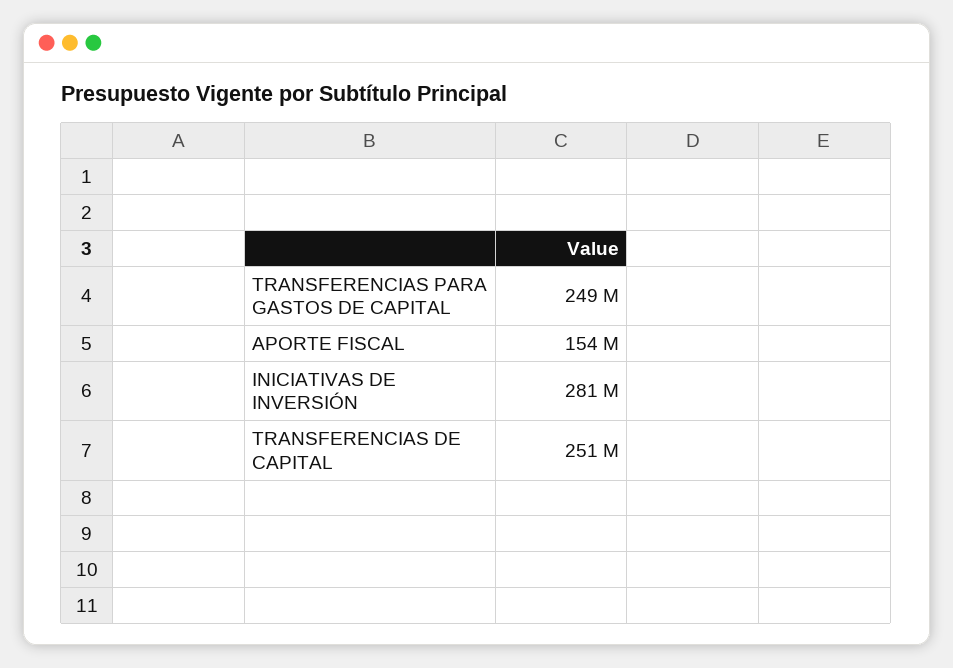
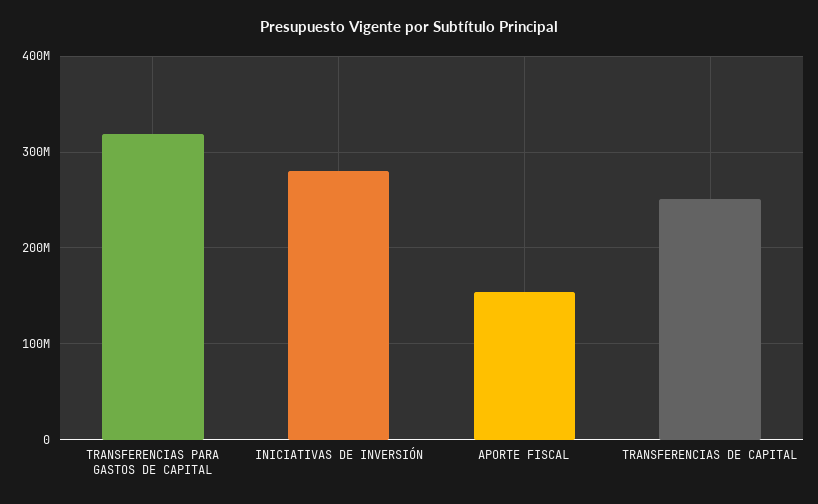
  {
-   "TRANSFERENCIAS PARA GASTOS DE CAPITAL": 249000000,
+   "TRANSFERENCIAS PARA GASTOS DE CAPITAL": 320000000,
    "APORTE FISCAL": 154000000,
    "INICIATIVAS DE INVERSIÓN": 281000000,
    "TRANSFERENCIAS DE CAPITAL": 251000000
  }

